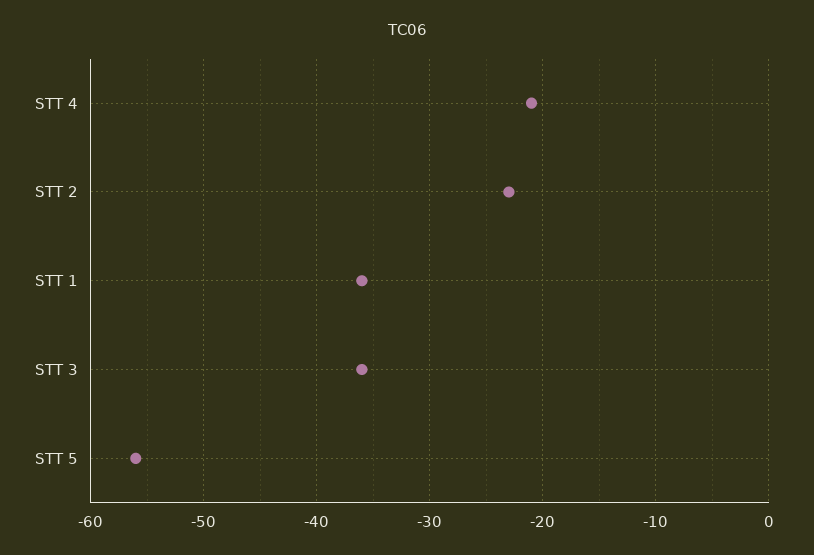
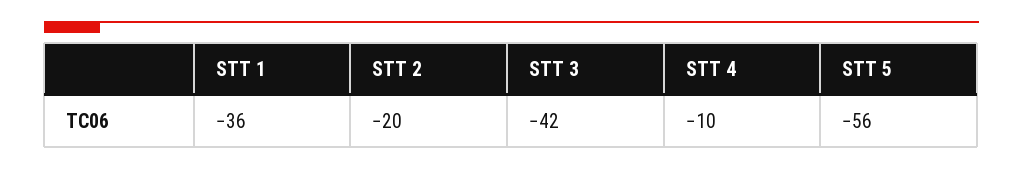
  {
-   "STT 4": -21,
+   "STT 4": -10,
-   "STT 2": -23,
+   "STT 2": -20,
    "STT 1": -36,
-   "STT 3": -36,
+   "STT 3": -42,
    "STT 5": -56
  }

